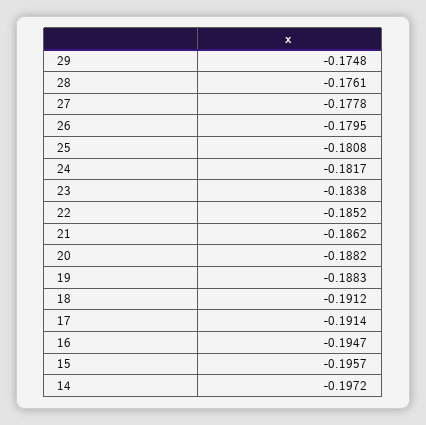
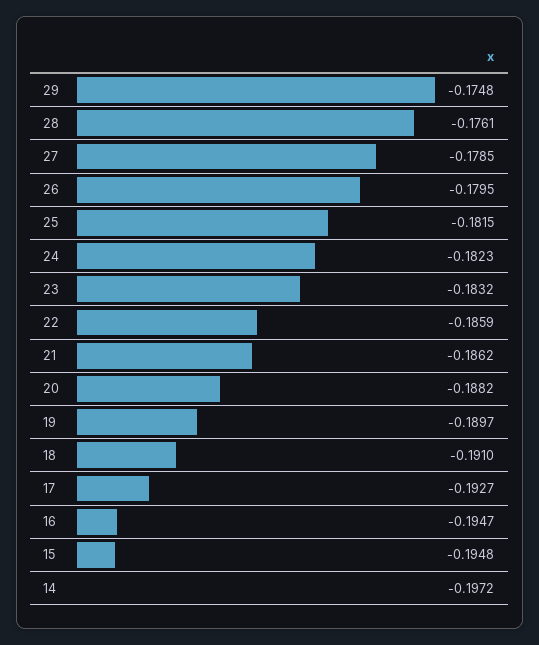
  {
    "29": -0.1748,
    "28": -0.1761,
-   "27": -0.1778,
+   "27": -0.1785,
    "26": -0.1795,
-   "25": -0.1808,
+   "25": -0.1815,
-   "24": -0.1817,
+   "24": -0.1823,
-   "23": -0.1838,
+   "23": -0.1832,
-   "22": -0.1852,
+   "22": -0.1859,
    "21": -0.1862,
    "20": -0.1882,
-   "19": -0.1883,
+   "19": -0.1897,
-   "18": -0.1912,
+   "18": -0.191,
-   "17": -0.1914,
+   "17": -0.1927,
    "16": -0.1947,
-   "15": -0.1957,
+   "15": -0.1948,
    "14": -0.1972
  }

